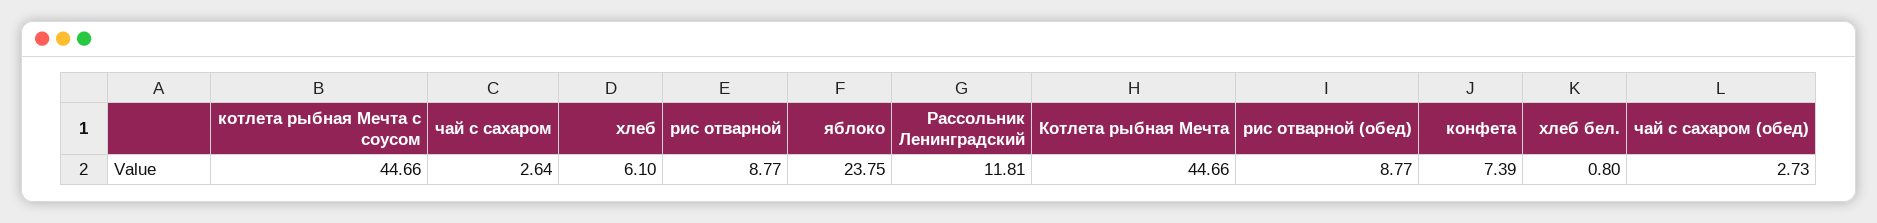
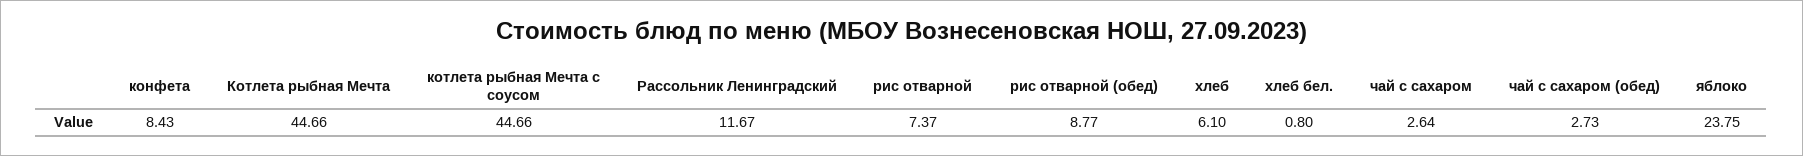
  {
    "котлета рыбная Мечта с соусом": 44.66,
    "чай с сахаром": 2.64,
    "хлеб": 6.1,
-   "рис отварной": 8.77,
+   "рис отварной": 7.37,
    "яблоко": 23.75,
-   "Рассольник Ленинградский": 11.81,
+   "Рассольник Ленинградский": 11.67,
    "Котлета рыбная Мечта": 44.66,
    "рис отварной (обед)": 8.77,
-   "конфета": 7.39,
+   "конфета": 8.43,
    "хлеб бел.": 0.8,
    "чай с сахаром (обед)": 2.73
  }

